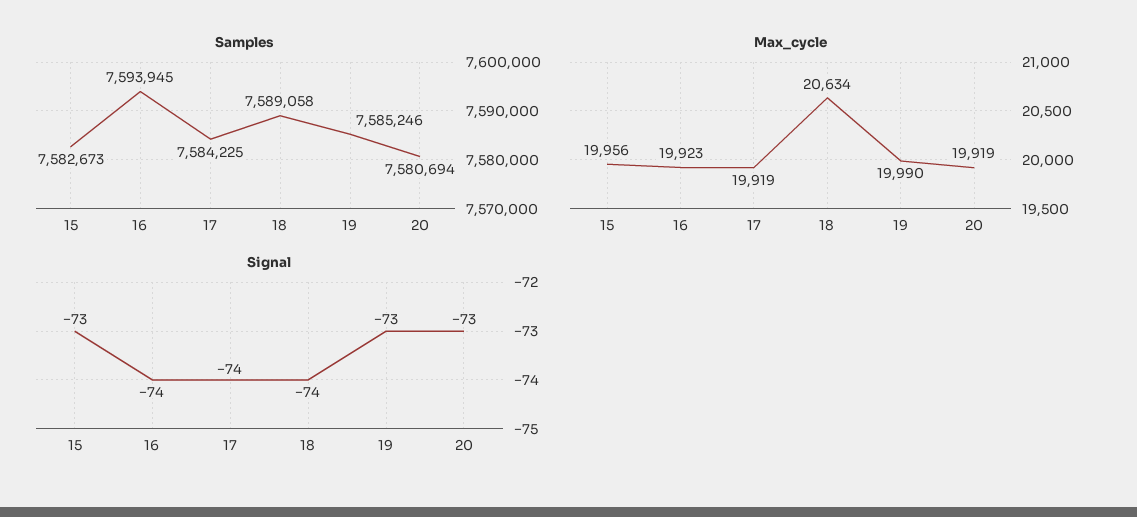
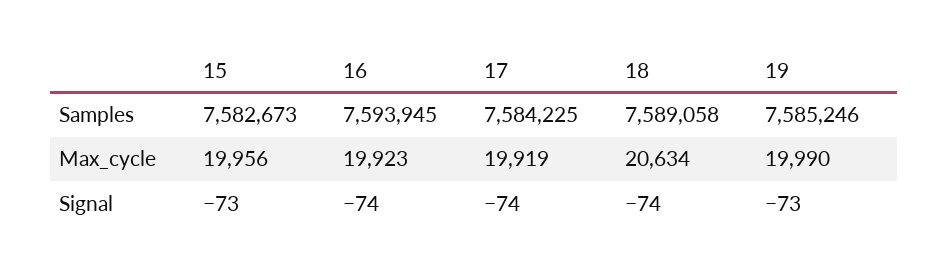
  {
    "Samples": {
      "15": 7582673,
      "16": 7593945,
      "17": 7584225,
      "18": 7589058,
-     "19": 7585246,
+     "19": 7585246
-     "20": 7580694
    },
    "Max_cycle": {
      "15": 19956,
      "16": 19923,
      "17": 19919,
      "18": 20634,
-     "19": 19990,
+     "19": 19990
-     "20": 19919
    },
    "Signal": {
      "15": -73,
      "16": -74,
      "17": -74,
      "18": -74,
-     "19": -73,
+     "19": -73
-     "20": -73
    }
  }

